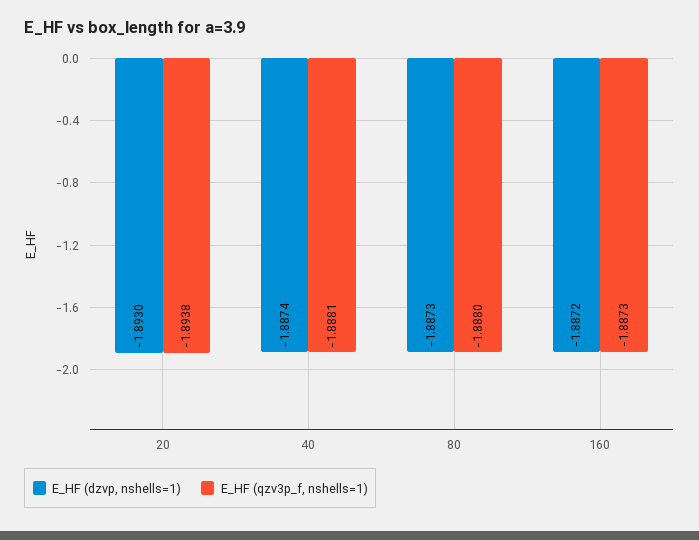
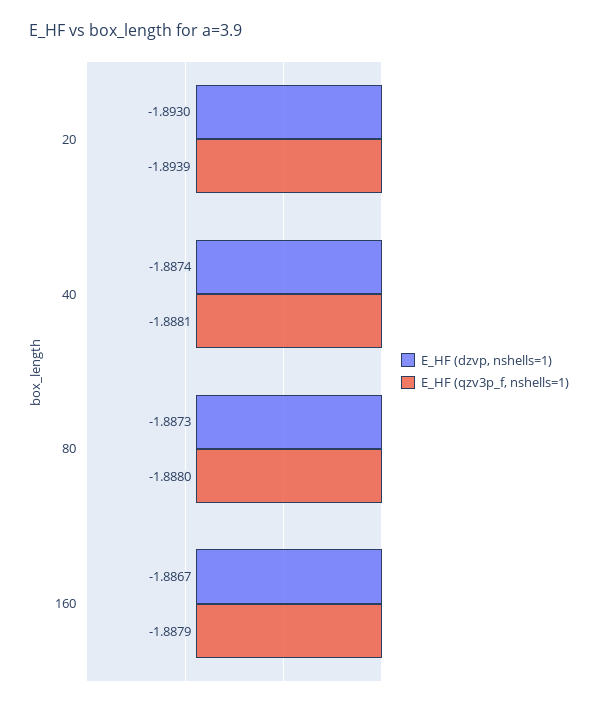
  {
    "E_HF (dzvp, nshells=1)": {
      "20": -1.893,
      "40": -1.8874,
      "80": -1.8873,
-     "160": -1.8872
+     "160": -1.8867
    },
    "E_HF (qzv3p_f, nshells=1)": {
-     "20": -1.8938,
+     "20": -1.8939,
      "40": -1.8881,
      "80": -1.888,
-     "160": -1.8873
+     "160": -1.8879
    }
  }

